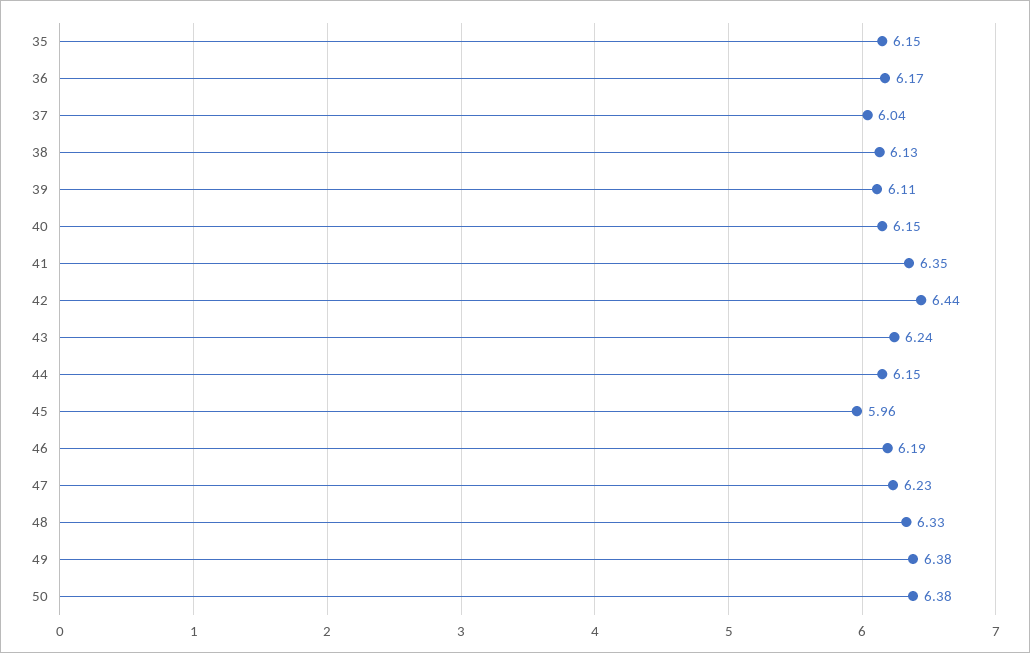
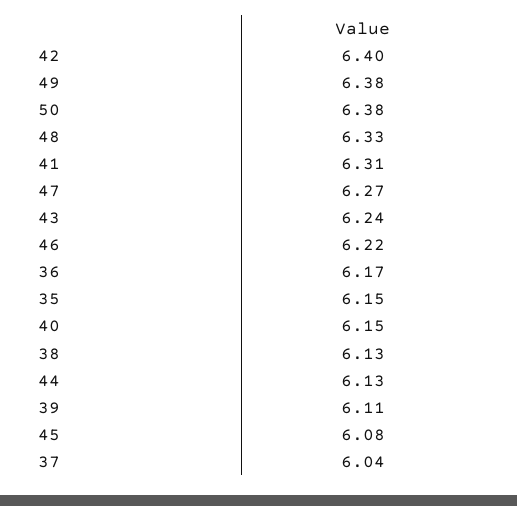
  {
    "35": 6.15,
    "36": 6.17,
    "37": 6.04,
    "38": 6.13,
    "39": 6.11,
    "40": 6.15,
-   "41": 6.35,
+   "41": 6.31,
-   "42": 6.44,
+   "42": 6.4,
    "43": 6.24,
-   "44": 6.15,
+   "44": 6.13,
-   "45": 5.96,
+   "45": 6.08,
-   "46": 6.19,
+   "46": 6.22,
-   "47": 6.23,
+   "47": 6.27,
    "48": 6.33,
    "49": 6.38,
    "50": 6.38
  }

